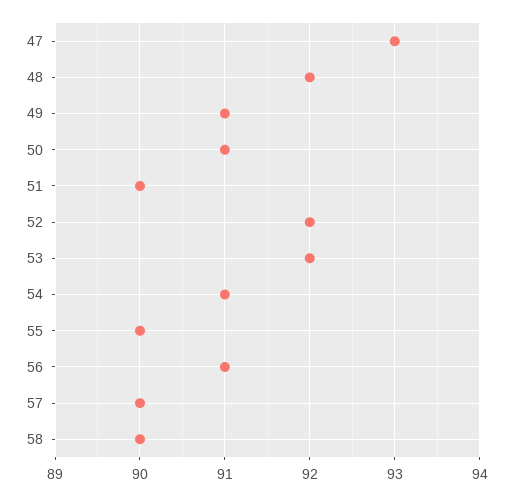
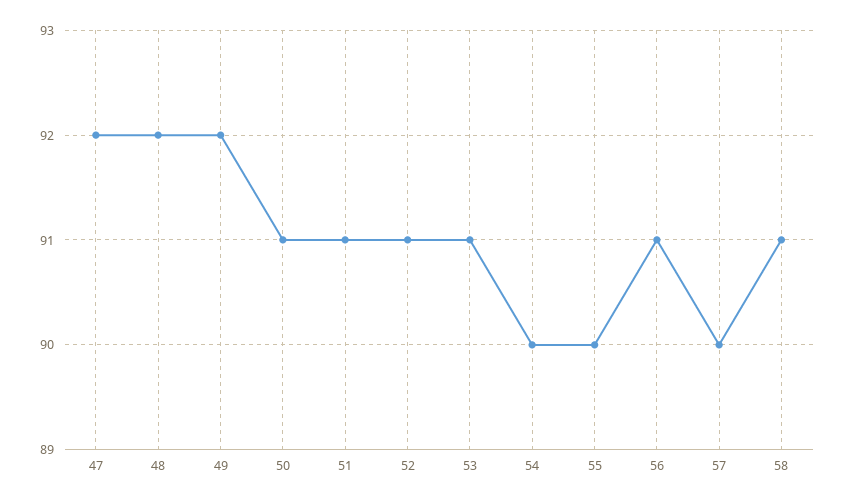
  {
-   "47": 93,
+   "47": 92,
    "48": 92,
-   "49": 91,
+   "49": 92,
    "50": 91,
-   "51": 90,
+   "51": 91,
-   "52": 92,
+   "52": 91,
-   "53": 92,
+   "53": 91,
-   "54": 91,
+   "54": 90,
    "55": 90,
    "56": 91,
    "57": 90,
-   "58": 90
+   "58": 91
  }

